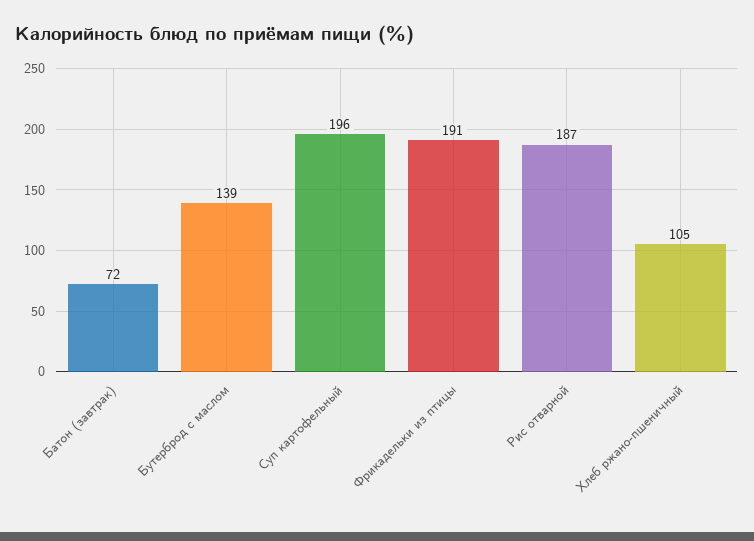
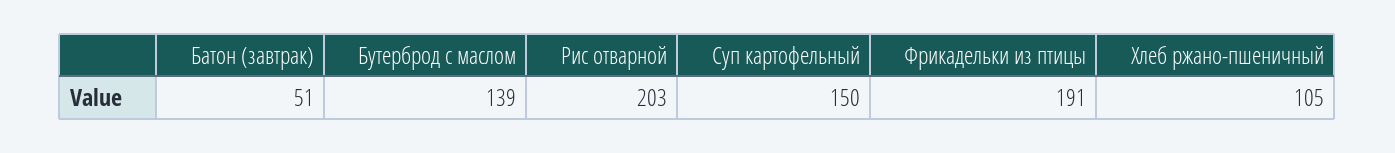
  {
-   "Батон (завтрак)": 72,
+   "Батон (завтрак)": 51,
    "Бутерброд с маслом": 139,
-   "Суп картофельный": 196,
+   "Суп картофельный": 150,
    "Фрикадельки из птицы": 191,
-   "Рис отварной": 187,
+   "Рис отварной": 203,
    "Хлеб ржано-пшеничный": 105
  }

